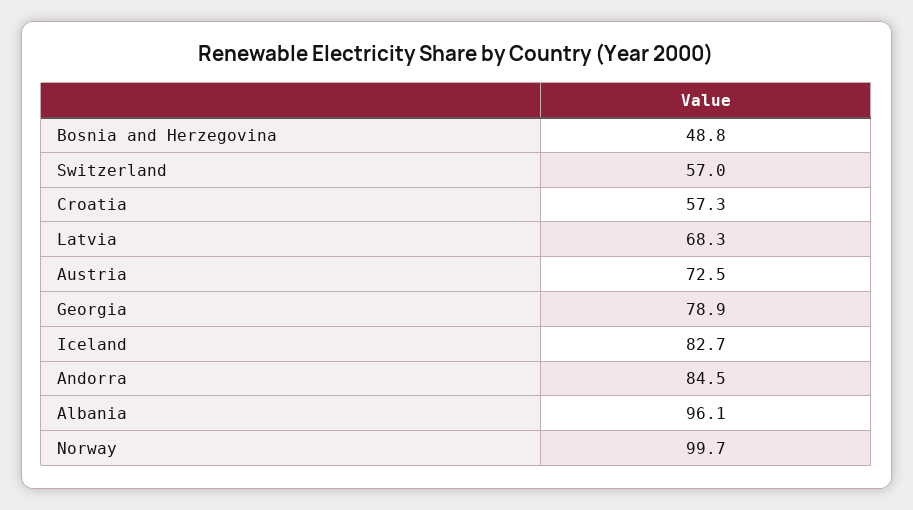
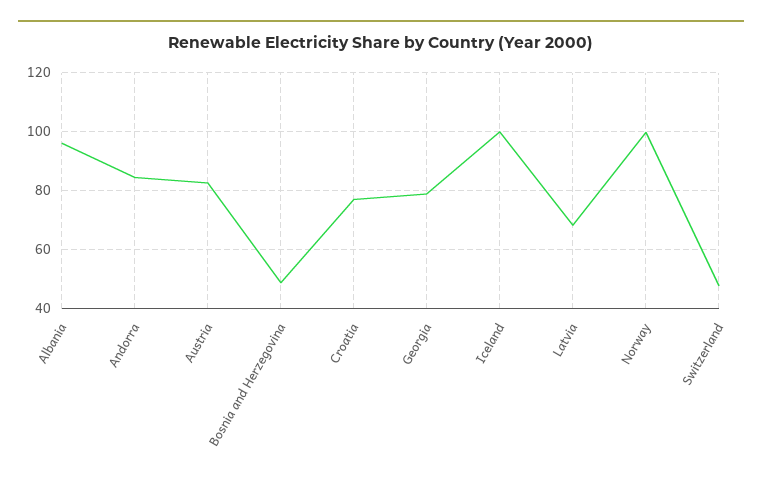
  {
    "Bosnia and Herzegovina": 48.8,
-   "Switzerland": 57,
+   "Switzerland": 47.5,
-   "Croatia": 57.3,
+   "Croatia": 77.5,
    "Latvia": 68.3,
-   "Austria": 72.5,
+   "Austria": 82.5,
    "Georgia": 78.9,
-   "Iceland": 82.7,
+   "Iceland": 100,
    "Andorra": 84.5,
    "Albania": 96.1,
    "Norway": 99.7
  }

